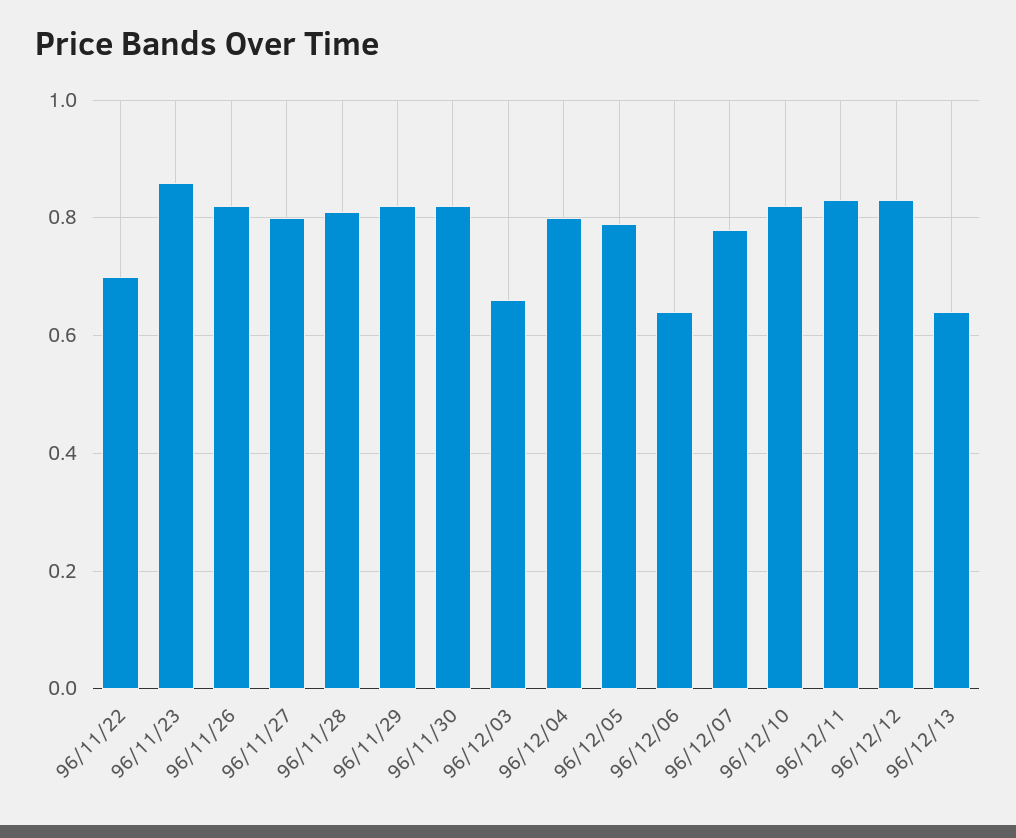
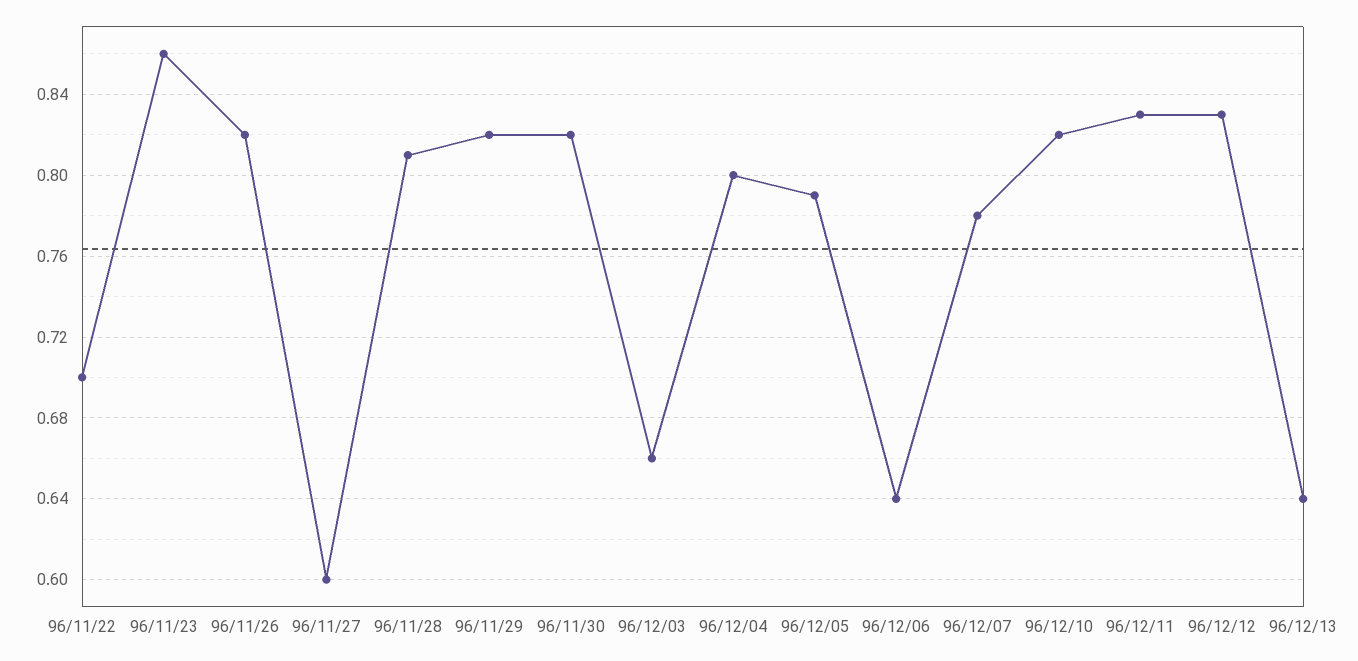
  {
    "96/11/22": 0.7,
    "96/11/23": 0.86,
    "96/11/26": 0.82,
-   "96/11/27": 0.8,
+   "96/11/27": 0.6,
    "96/11/28": 0.81,
    "96/11/29": 0.82,
    "96/11/30": 0.82,
    "96/12/03": 0.66,
    "96/12/04": 0.8,
    "96/12/05": 0.79,
    "96/12/06": 0.64,
    "96/12/07": 0.78,
    "96/12/10": 0.82,
    "96/12/11": 0.83,
    "96/12/12": 0.83,
    "96/12/13": 0.64
  }

